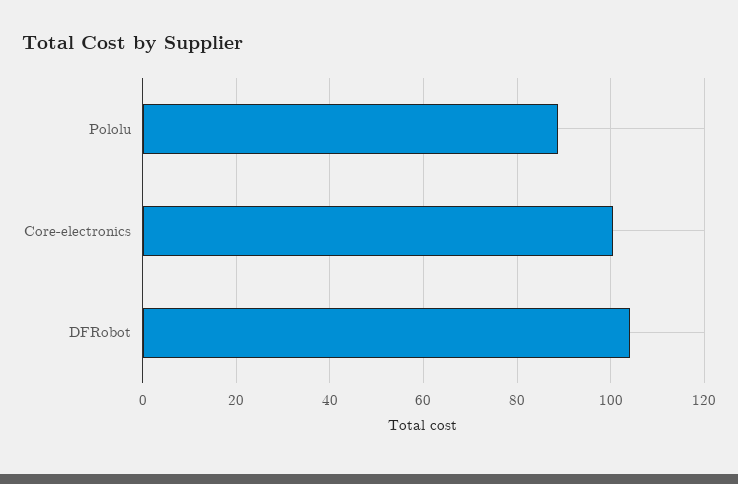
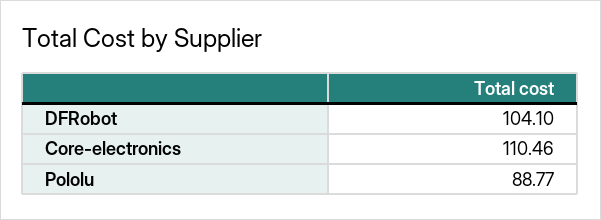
  {
    "Pololu": 88.77,
-   "Core-electronics": 100,
+   "Core-electronics": 110.46,
    "DFRobot": 104.1
  }

